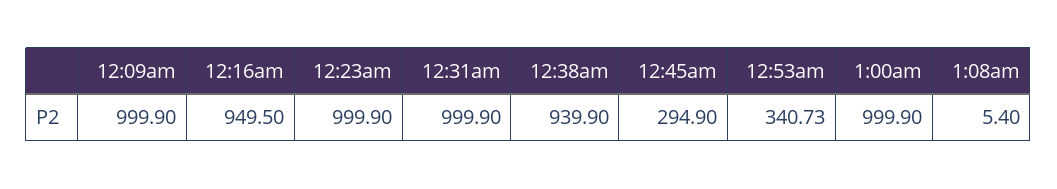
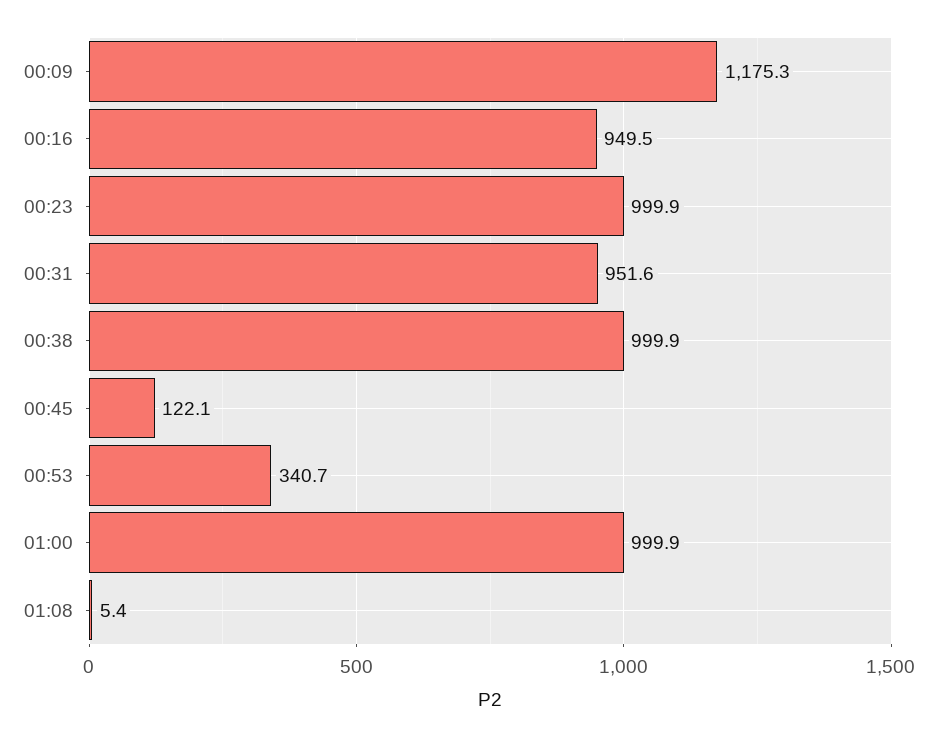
  {
-   "12:09am": 999.9,
+   "12:09am": 1175.3,
    "12:16am": 949.5,
    "12:23am": 999.9,
-   "12:31am": 999.9,
+   "12:31am": 951.6,
-   "12:38am": 939.9,
+   "12:38am": 999.9,
-   "12:45am": 294.9,
+   "12:45am": 122.1,
    "12:53am": 340.73,
    "1:00am": 999.9,
    "1:08am": 5.4
  }

